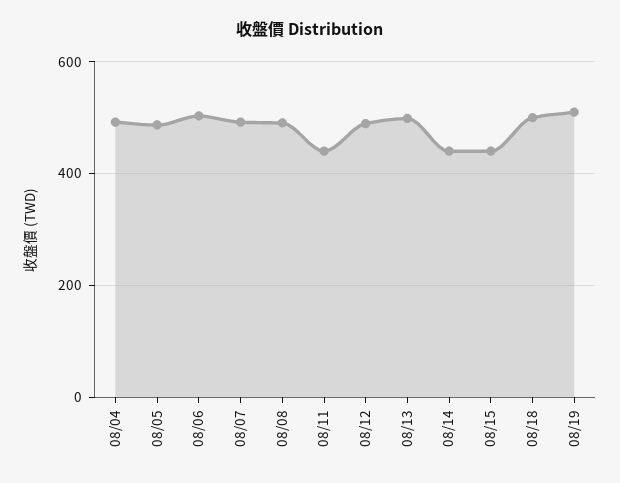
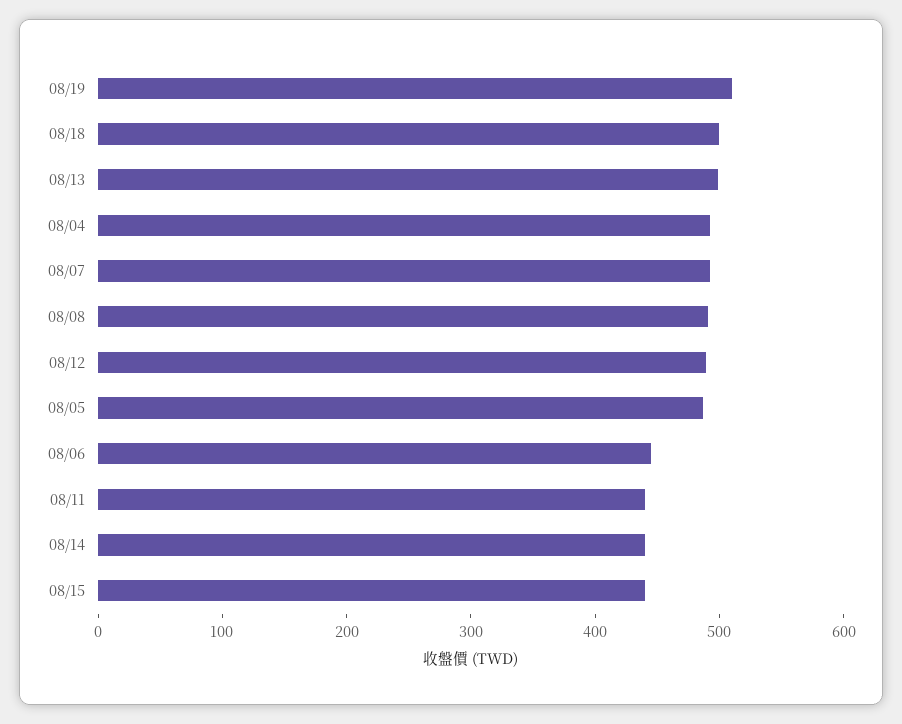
  {
    "08/04": 500,
    "08/05": 480,
-   "08/06": 500,
+   "08/06": 440,
    "08/07": 500,
    "08/08": 500,
    "08/11": 440,
    "08/12": 480,
    "08/13": 500,
    "08/14": 440,
    "08/15": 440,
    "08/18": 500,
    "08/19": 520
  }

